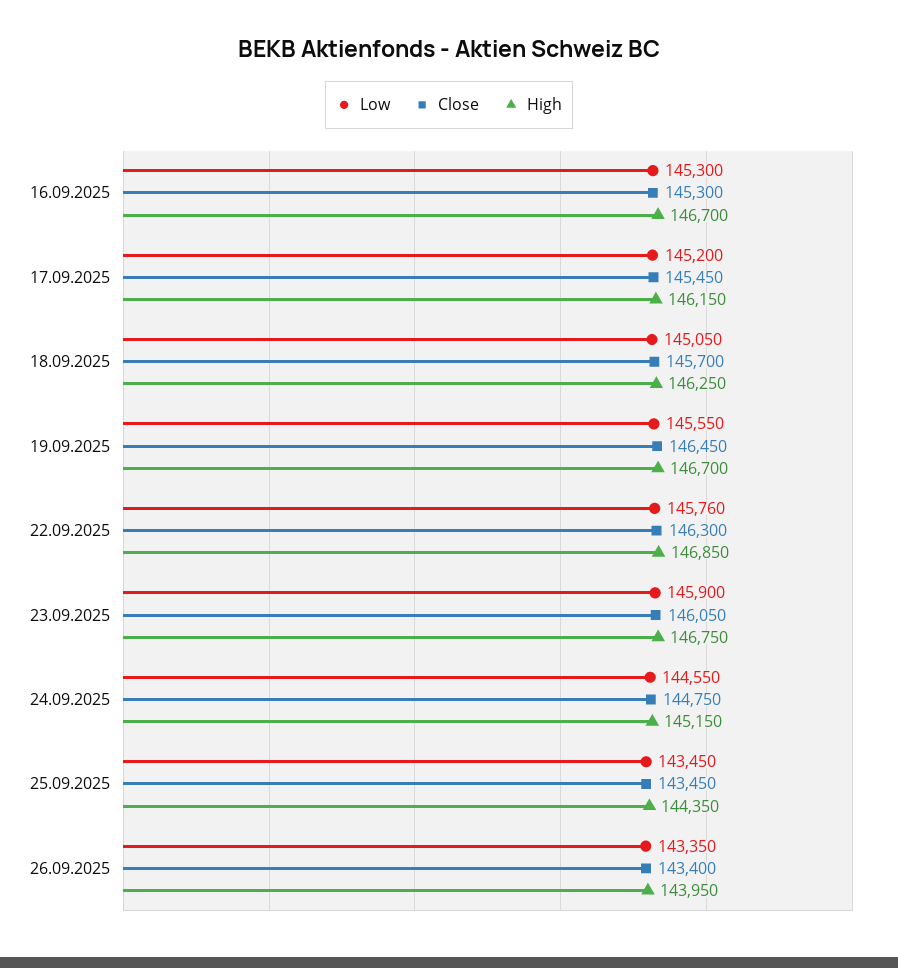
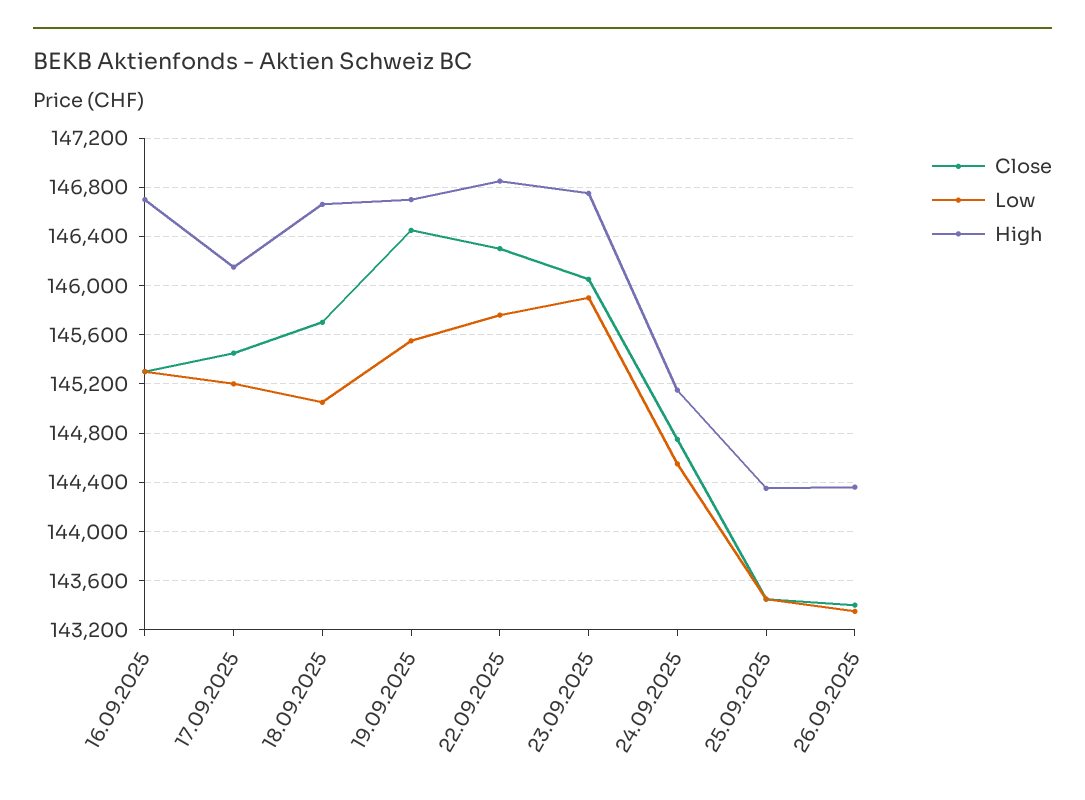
  {
    "Low": {
      "16.09.2025": 145300,
      "17.09.2025": 145200,
      "18.09.2025": 145050,
      "19.09.2025": 145550,
      "22.09.2025": 145760,
      "23.09.2025": 145900,
      "24.09.2025": 144550,
      "25.09.2025": 143450,
      "26.09.2025": 143350
    },
    "Close": {
      "16.09.2025": 145300,
      "17.09.2025": 145450,
      "18.09.2025": 145700,
      "19.09.2025": 146450,
      "22.09.2025": 146300,
      "23.09.2025": 146050,
      "24.09.2025": 144750,
      "25.09.2025": 143450,
      "26.09.2025": 143400
    },
    "High": {
      "16.09.2025": 146700,
      "17.09.2025": 146150,
-     "18.09.2025": 146250,
+     "18.09.2025": 146650,
      "19.09.2025": 146700,
      "22.09.2025": 146850,
      "23.09.2025": 146750,
      "24.09.2025": 145150,
      "25.09.2025": 144350,
-     "26.09.2025": 143950
+     "26.09.2025": 144350
    }
  }

